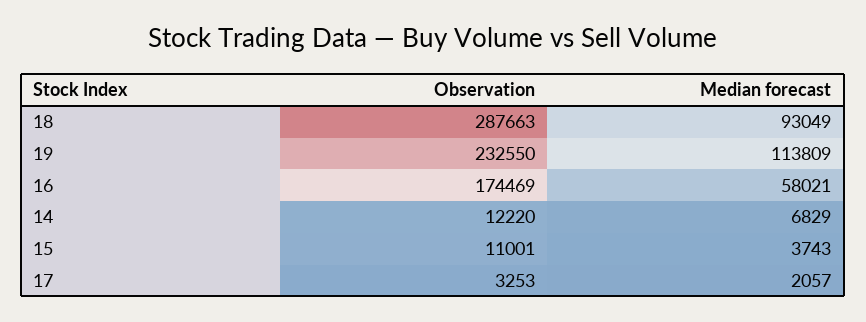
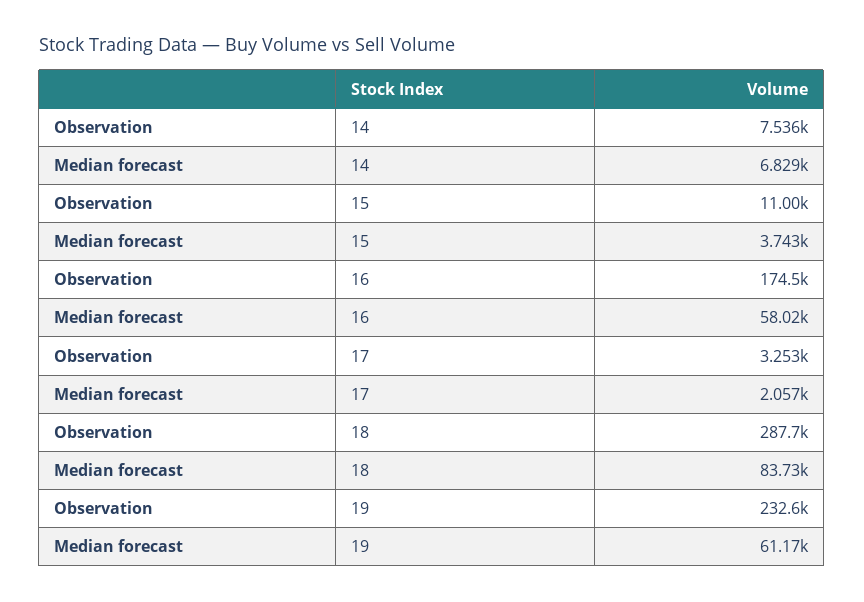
  {
    "Observation": {
      "18": 287663,
      "19": 232550,
      "16": 174469,
-     "14": 12220,
+     "14": 7536,
      "15": 11001,
      "17": 3253
    },
    "Median forecast": {
-     "18": 93049,
+     "18": 83730,
-     "19": 113809,
+     "19": 61170,
      "16": 58021,
      "14": 6829,
      "15": 3743,
      "17": 2057
    }
  }

